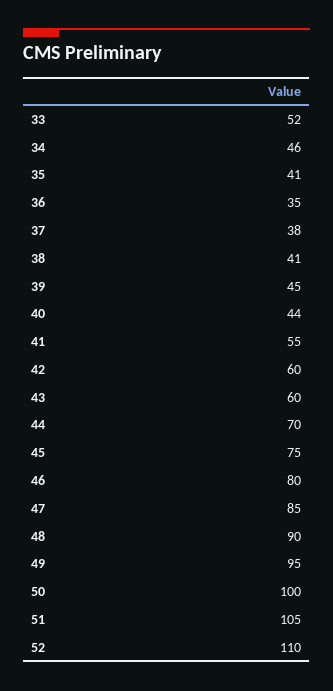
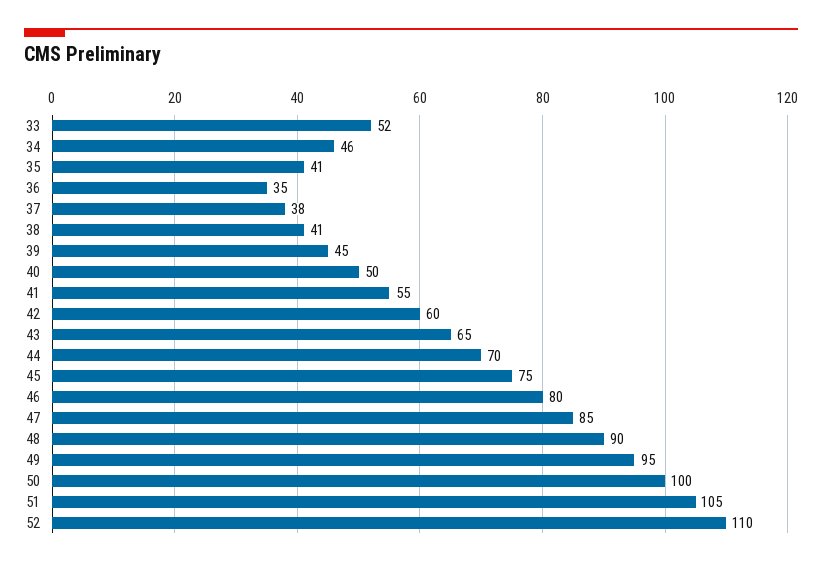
  {
    "33": 52,
    "34": 46,
    "35": 41,
    "36": 35,
    "37": 38,
    "38": 41,
    "39": 45,
-   "40": 44,
+   "40": 50,
    "41": 55,
    "42": 60,
-   "43": 60,
+   "43": 65,
    "44": 70,
    "45": 75,
    "46": 80,
    "47": 85,
    "48": 90,
    "49": 95,
    "50": 100,
    "51": 105,
    "52": 110
  }

